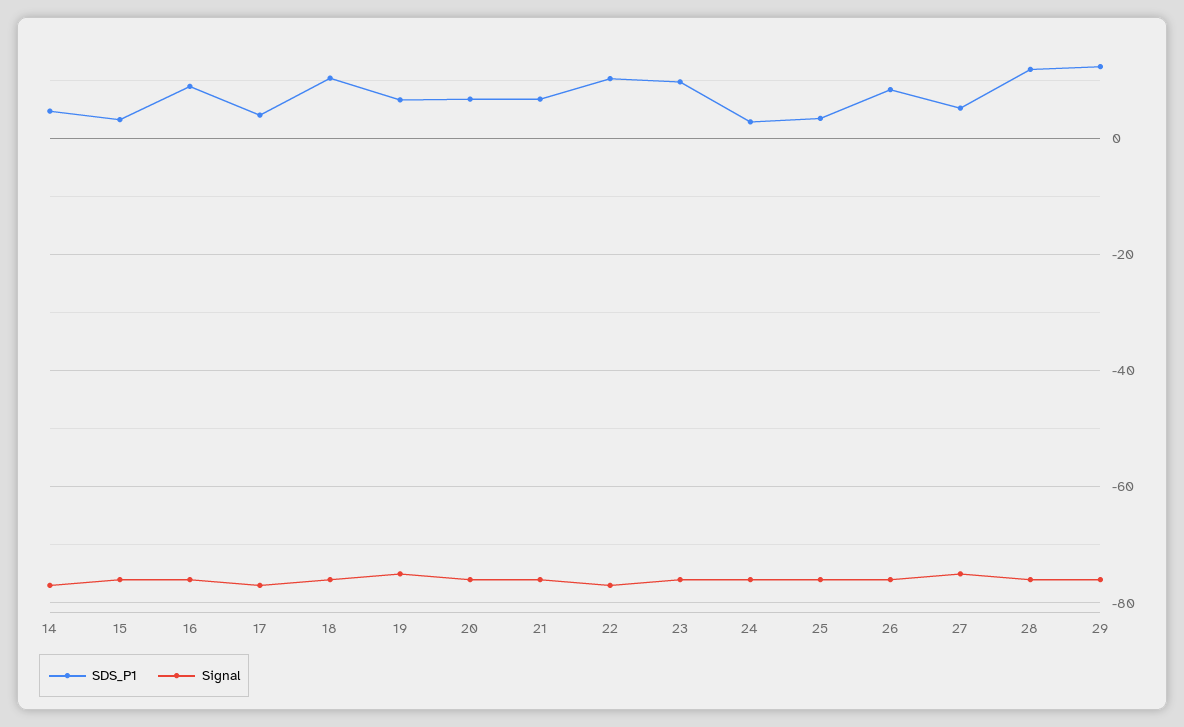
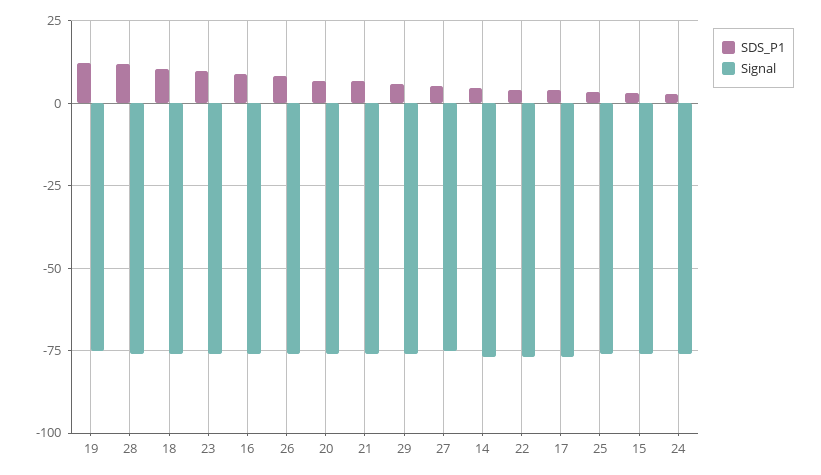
  {
    "SDS_P1": {
      "14": 4,
      "15": 4,
      "16": 8,
      "17": 4,
      "18": 10,
-     "19": 6,
+     "19": 12.5,
      "20": 6,
      "21": 6,
-     "22": 10,
+     "22": 5,
      "23": 10,
      "24": 2,
      "25": 4,
      "26": 8,
      "27": 6,
      "28": 12,
-     "29": 12
+     "29": 5
    },
    "Signal": {
      "14": -78,
      "15": -76,
      "16": -76,
      "17": -78,
      "18": -76,
      "19": -76,
      "20": -76,
      "21": -76,
      "22": -78,
      "23": -76,
      "24": -76,
      "25": -76,
      "26": -76,
      "27": -76,
      "28": -76,
      "29": -76
    }
  }

